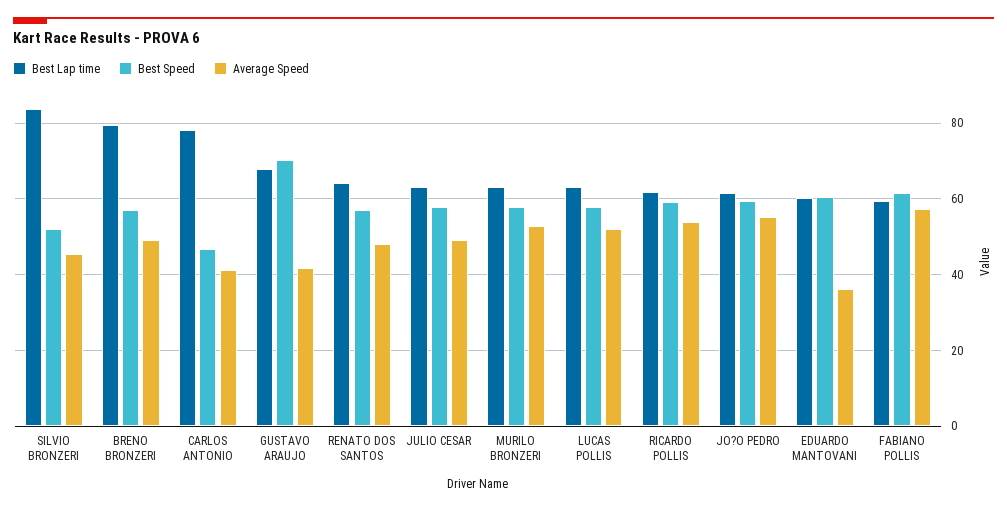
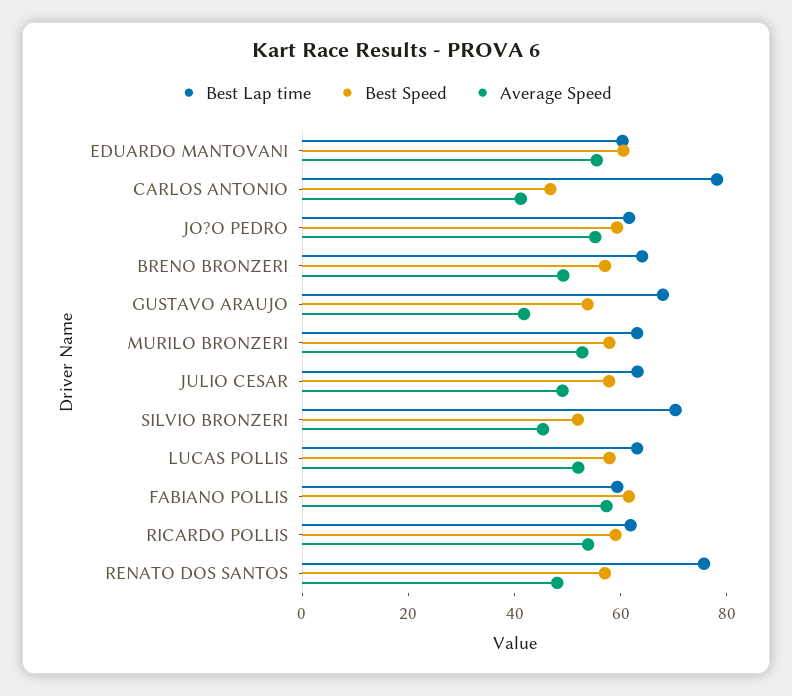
  {
    "Best Lap time": {
-     "SILVIO BRONZERI": 84,
+     "SILVIO BRONZERI": 70,
-     "BRENO BRONZERI": 80,
+     "BRENO BRONZERI": 65,
      "CARLOS ANTONIO": 78,
      "GUSTAVO ARAUJO": 68,
-     "RENATO DOS SANTOS": 64,
+     "RENATO DOS SANTOS": 75,
      "JULIO CESAR": 64,
      "MURILO BRONZERI": 64,
      "LUCAS POLLIS": 64,
      "RICARDO POLLIS": 62,
      "JO?O PEDRO": 62,
      "EDUARDO MANTOVANI": 60,
      "FABIANO POLLIS": 60
    },
    "Best Speed": {
      "SILVIO BRONZERI": 52,
      "BRENO BRONZERI": 58,
      "CARLOS ANTONIO": 46,
-     "GUSTAVO ARAUJO": 70,
+     "GUSTAVO ARAUJO": 55,
      "RENATO DOS SANTOS": 58,
      "JULIO CESAR": 58,
      "MURILO BRONZERI": 58,
      "LUCAS POLLIS": 58,
      "RICARDO POLLIS": 60,
      "JO?O PEDRO": 60,
      "EDUARDO MANTOVANI": 60,
      "FABIANO POLLIS": 62
    },
    "Average Speed": {
      "SILVIO BRONZERI": 46,
      "BRENO BRONZERI": 50,
      "CARLOS ANTONIO": 42,
      "GUSTAVO ARAUJO": 42,
      "RENATO DOS SANTOS": 48,
      "JULIO CESAR": 50,
      "MURILO BRONZERI": 52,
      "LUCAS POLLIS": 52,
      "RICARDO POLLIS": 54,
      "JO?O PEDRO": 56,
-     "EDUARDO MANTOVANI": 36,
+     "EDUARDO MANTOVANI": 55,
      "FABIANO POLLIS": 58
    }
  }

